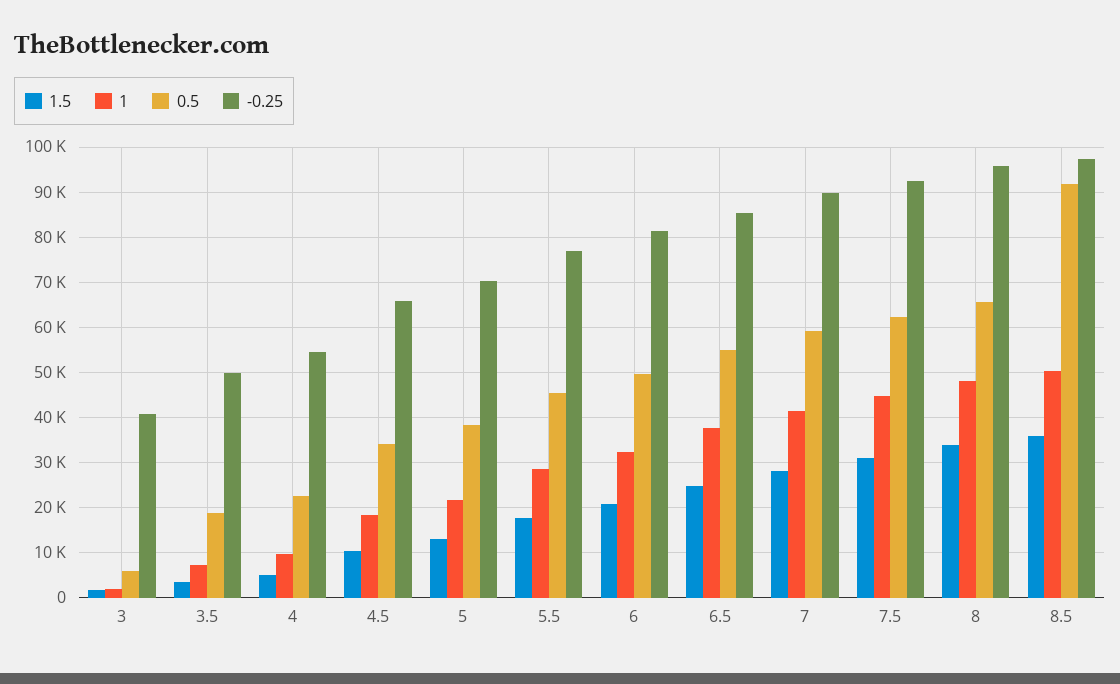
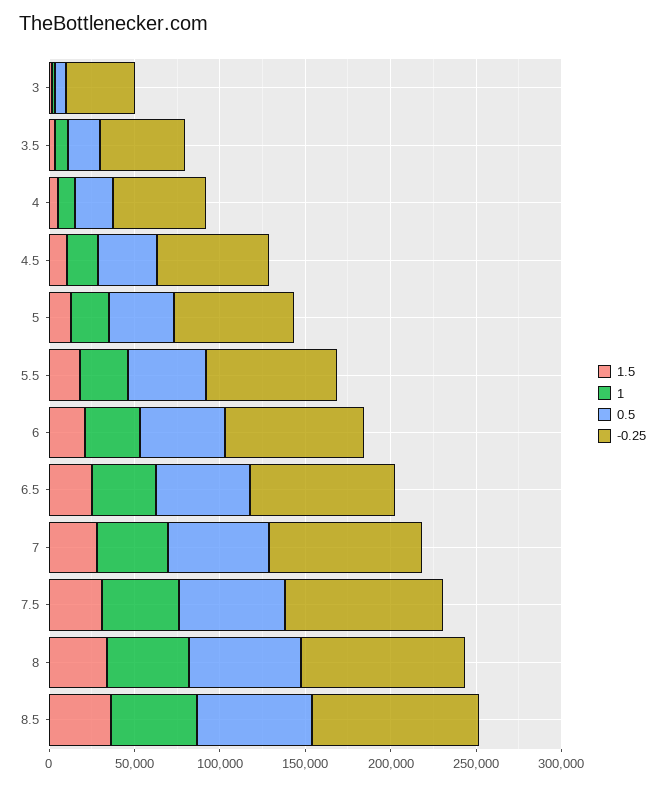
  {
    "1.5": {
      "3": 2000,
      "3.5": 4000,
      "4": 6000,
      "4.5": 10000,
      "5": 14000,
      "5.5": 18000,
      "6": 20000,
      "6.5": 24000,
      "7": 28000,
      "7.5": 32000,
      "8": 34000,
      "8.5": 36000
    },
    "1": {
      "3": 2000,
      "3.5": 8000,
      "4": 10000,
      "4.5": 18000,
      "5": 22000,
      "5.5": 28000,
      "6": 32000,
      "6.5": 38000,
      "7": 42000,
      "7.5": 44000,
      "8": 48000,
      "8.5": 50000
    },
    "0.5": {
      "3": 6000,
      "3.5": 18000,
      "4": 22000,
      "4.5": 34000,
      "5": 38000,
      "5.5": 46000,
      "6": 50000,
      "6.5": 54000,
      "7": 60000,
      "7.5": 62000,
      "8": 66000,
-     "8.5": 92000
+     "8.5": 70000
    },
    "-0.25": {
      "3": 40000,
      "3.5": 50000,
      "4": 54000,
      "4.5": 66000,
      "5": 70000,
      "5.5": 76000,
      "6": 82000,
      "6.5": 86000,
      "7": 90000,
      "7.5": 92000,
      "8": 96000,
      "8.5": 98000
    }
  }

